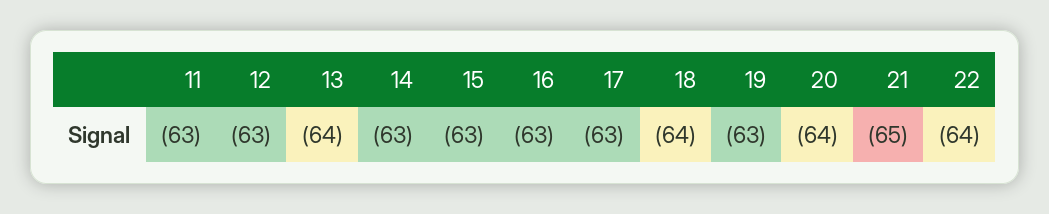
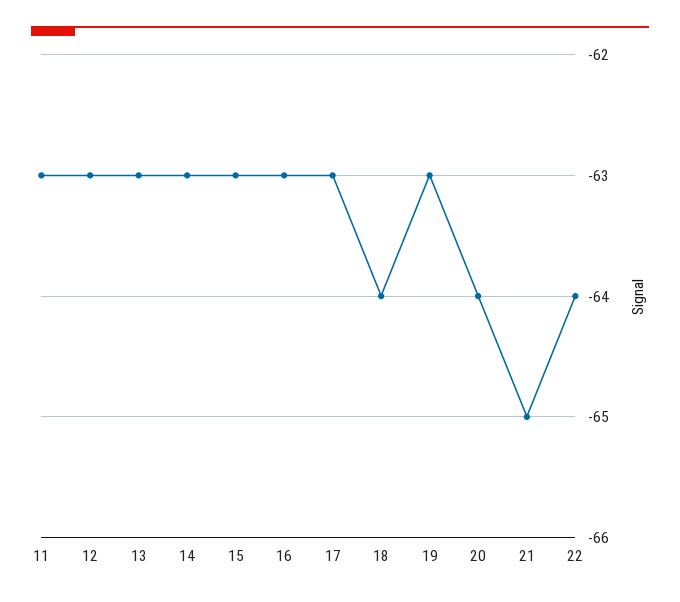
  {
    "11": -63,
    "12": -63,
-   "13": -64,
+   "13": -63,
    "14": -63,
    "15": -63,
    "16": -63,
    "17": -63,
    "18": -64,
    "19": -63,
    "20": -64,
    "21": -65,
    "22": -64
  }

